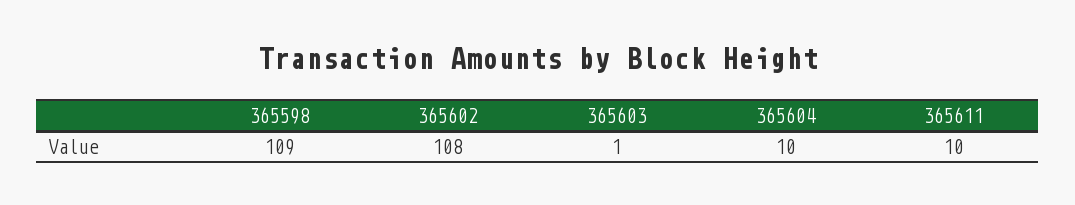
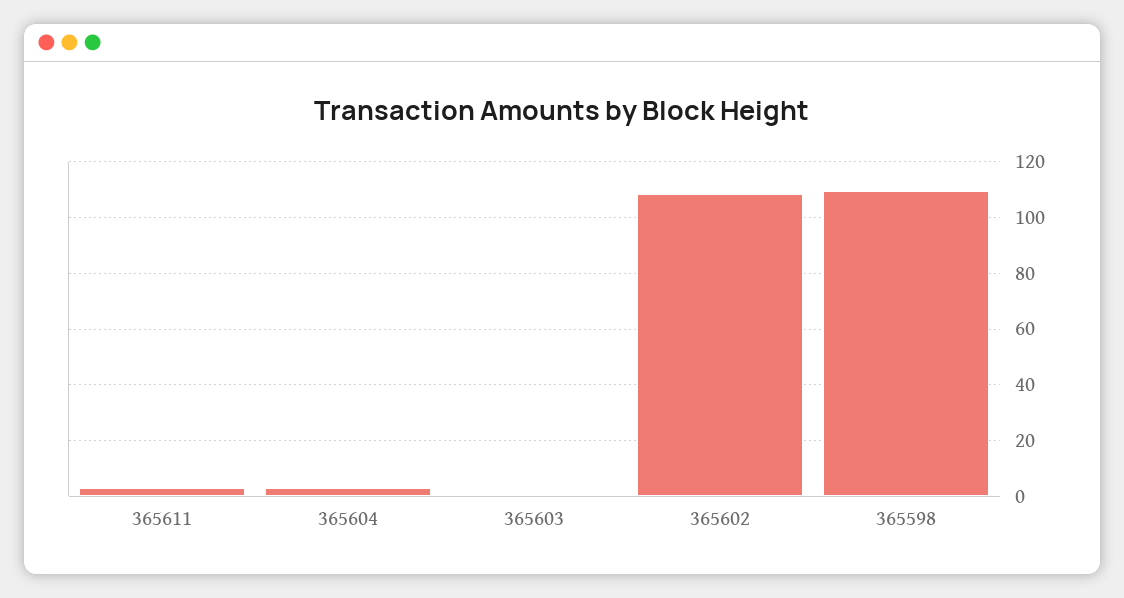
  {
    "365598": 109,
    "365602": 108,
    "365603": 1,
-   "365604": 10,
+   "365604": 2.5,
-   "365611": 10
+   "365611": 2.5
  }

